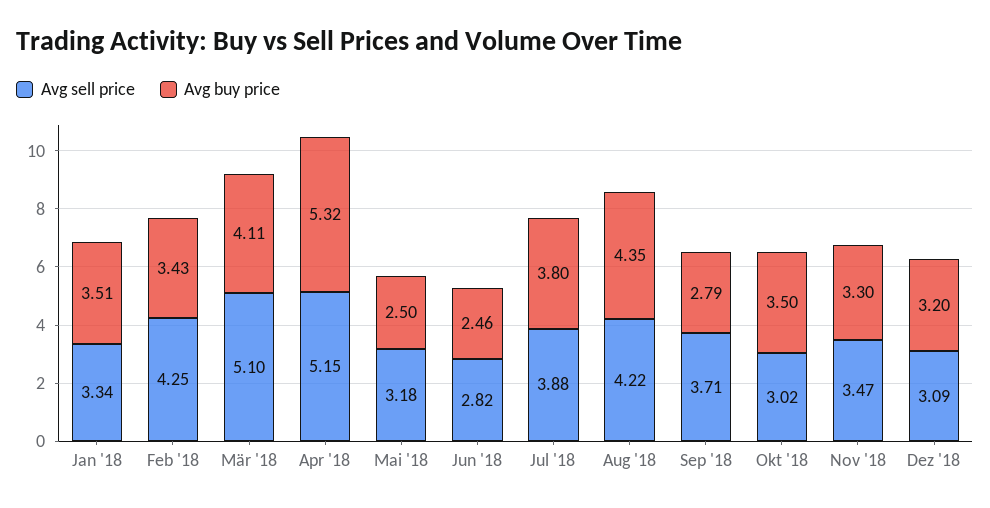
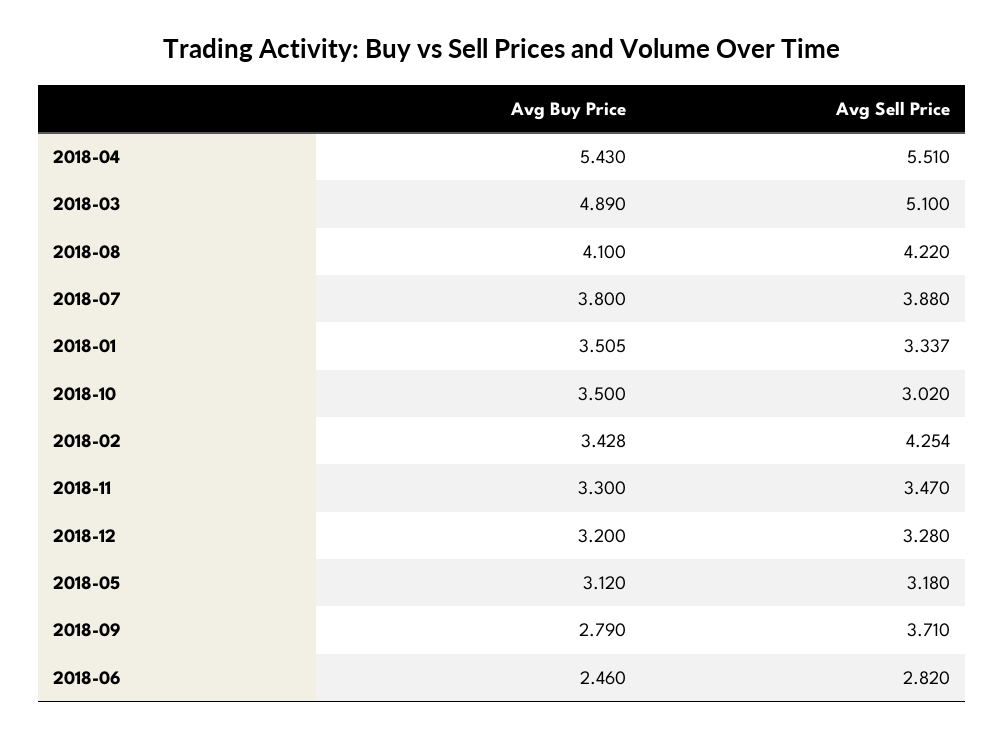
  {
    "Avg sell price": {
      "Jan '18": 3.337,
      "Feb '18": 4.254,
      "Mär '18": 5.1,
-     "Apr '18": 5.15,
+     "Apr '18": 5.51,
      "Mai '18": 3.18,
      "Jun '18": 2.82,
      "Jul '18": 3.88,
      "Aug '18": 4.22,
      "Sep '18": 3.71,
      "Okt '18": 3.02,
      "Nov '18": 3.47,
-     "Dez '18": 3.09
+     "Dez '18": 3.28
    },
    "Avg buy price": {
      "Jan '18": 3.505,
      "Feb '18": 3.428,
-     "Mär '18": 4.11,
+     "Mär '18": 4.89,
-     "Apr '18": 5.32,
+     "Apr '18": 5.43,
-     "Mai '18": 2.5,
+     "Mai '18": 3.12,
      "Jun '18": 2.46,
      "Jul '18": 3.8,
-     "Aug '18": 4.35,
+     "Aug '18": 4.1,
      "Sep '18": 2.79,
      "Okt '18": 3.5,
      "Nov '18": 3.3,
      "Dez '18": 3.2
    }
  }

